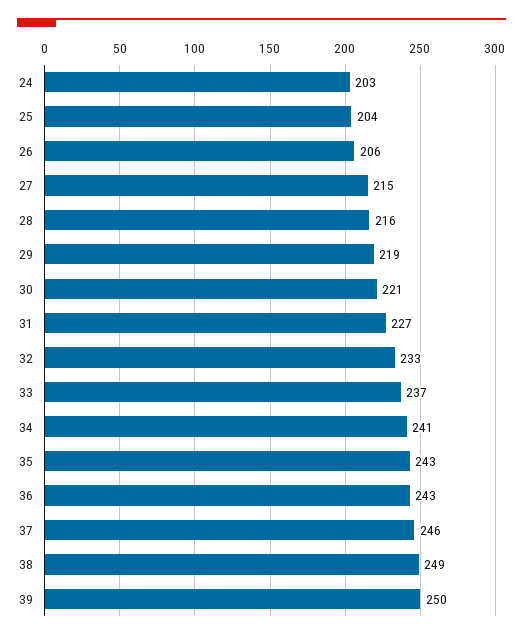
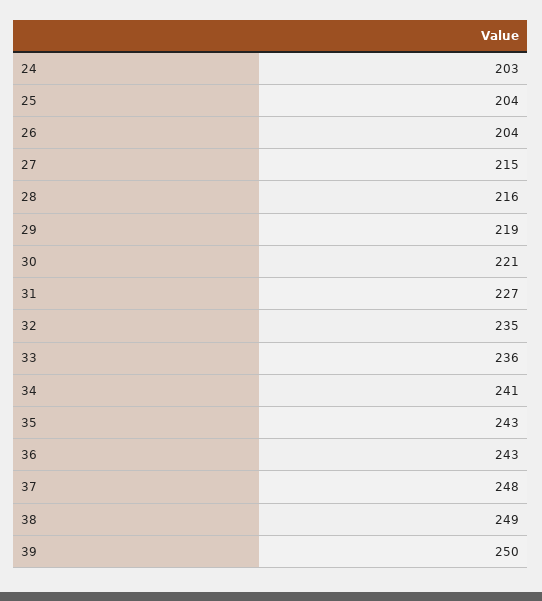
  {
    "24": 203,
    "25": 204,
-   "26": 206,
+   "26": 204,
    "27": 215,
    "28": 216,
    "29": 219,
    "30": 221,
    "31": 227,
-   "32": 233,
+   "32": 235,
-   "33": 237,
+   "33": 236,
    "34": 241,
    "35": 243,
    "36": 243,
-   "37": 246,
+   "37": 248,
    "38": 249,
    "39": 250
  }

